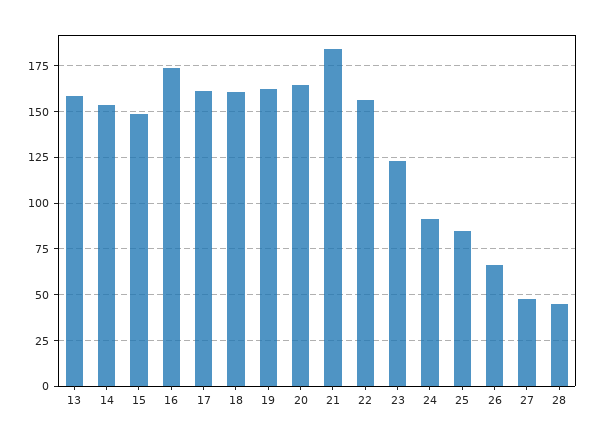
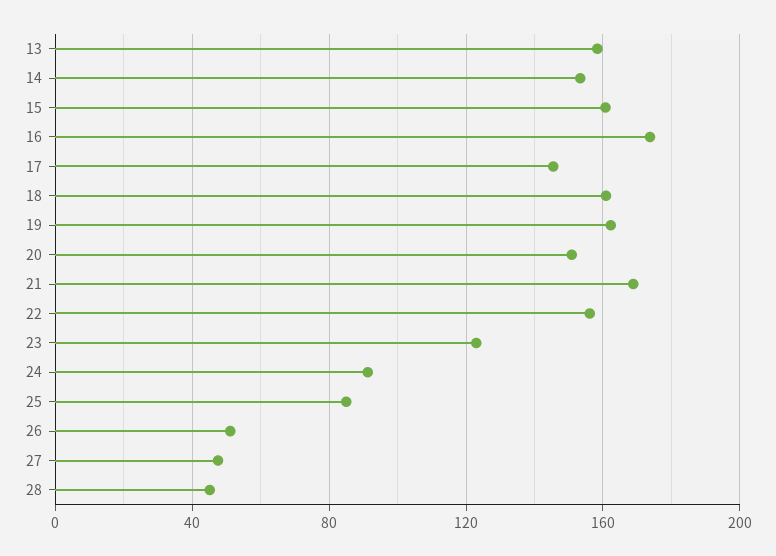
  {
    "13": 160,
    "14": 155,
-   "15": 150,
+   "15": 160,
    "16": 175,
-   "17": 160,
+   "17": 145,
    "18": 160,
    "19": 160,
-   "20": 165,
+   "20": 150,
-   "21": 185,
+   "21": 170,
    "22": 155,
    "23": 125,
    "24": 90,
    "25": 85,
-   "26": 65,
+   "26": 50,
    "27": 50,
    "28": 45
  }

